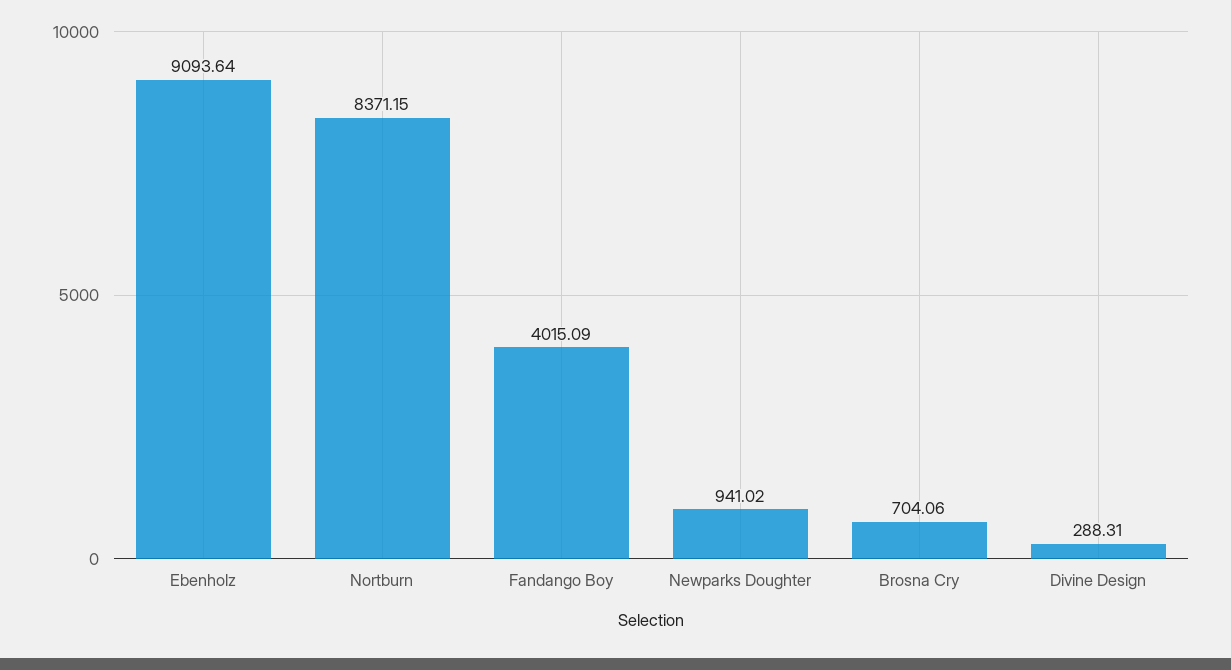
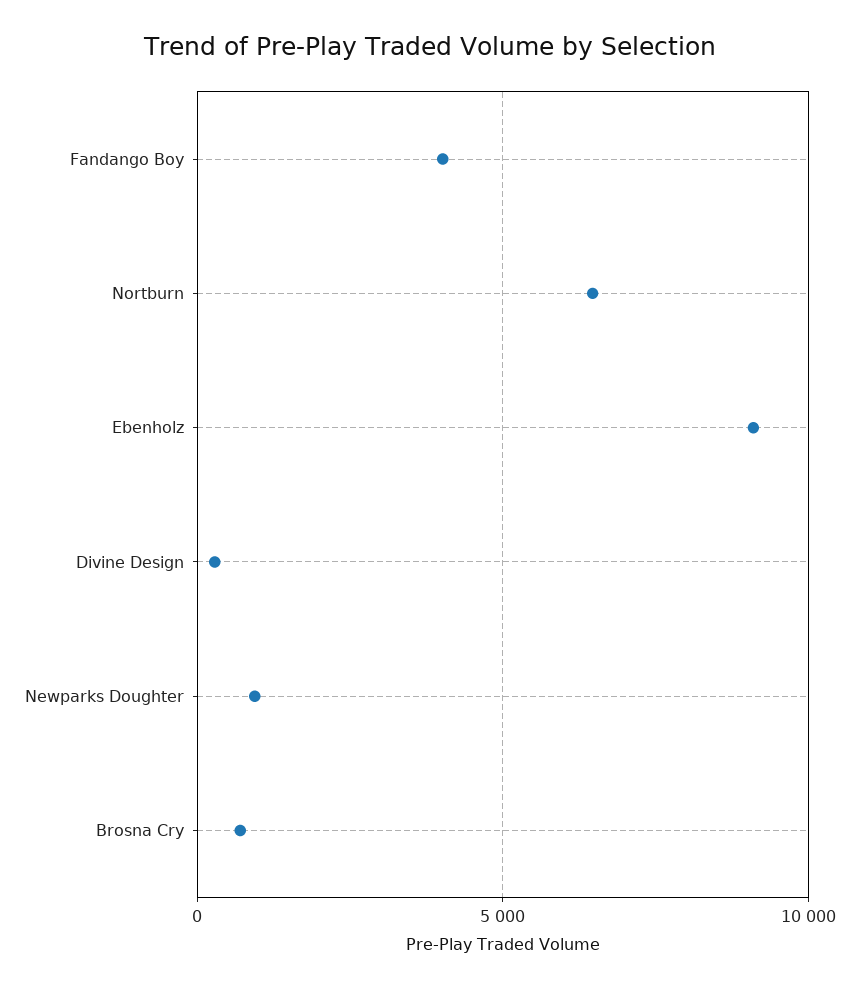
  {
    "Ebenholz": 9093.64,
-   "Nortburn": 8371.15,
+   "Nortburn": 6500,
    "Fandango Boy": 4015.09,
    "Newparks Doughter": 941.02,
    "Brosna Cry": 704.06,
    "Divine Design": 288.31
  }

